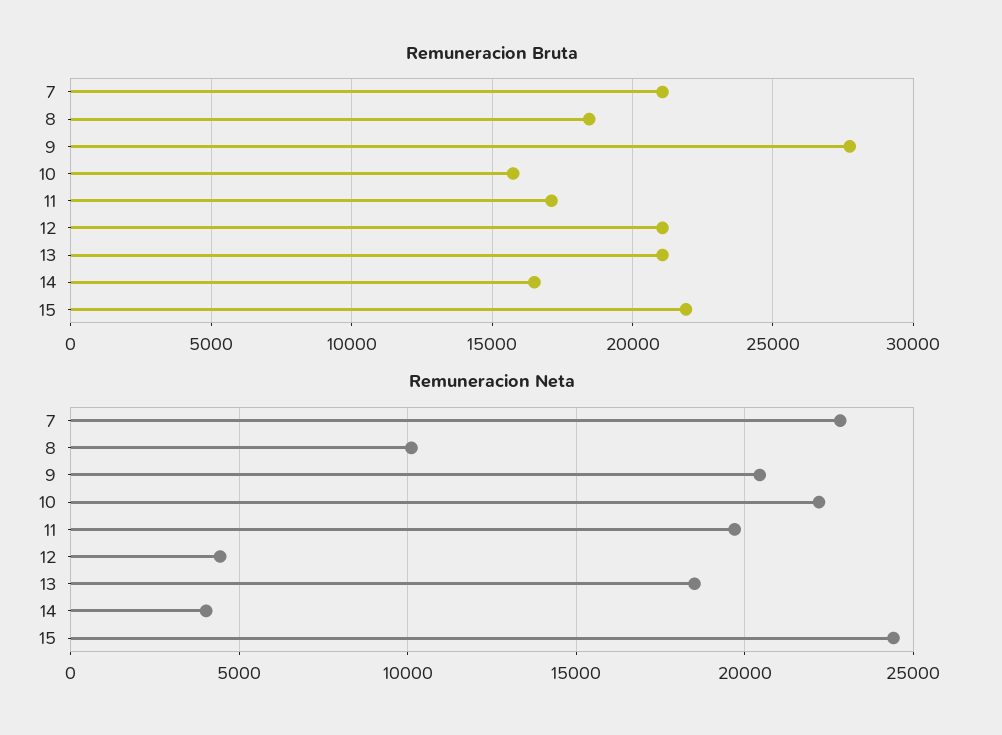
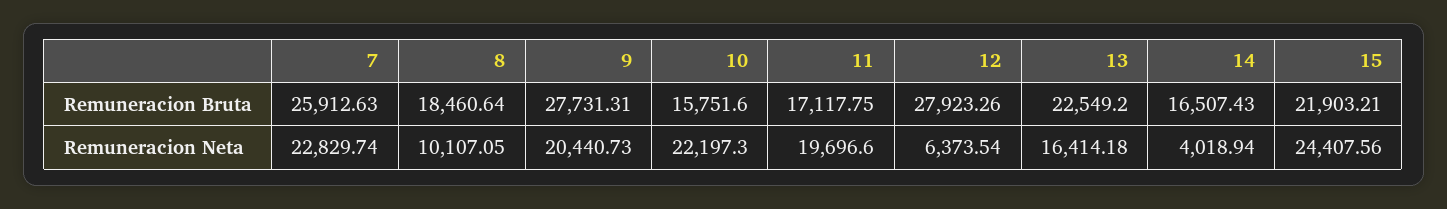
  {
    "Remuneracion Bruta": {
-     "7": 21000,
+     "7": 25912.63,
      "8": 18460.64,
      "9": 27731.31,
      "10": 15751.6,
      "11": 17117.75,
-     "12": 21000,
+     "12": 27923.26,
-     "13": 21000,
+     "13": 22549.2,
      "14": 16507.43,
      "15": 21903.21
    },
    "Remuneracion Neta": {
      "7": 22829.74,
      "8": 10107.05,
      "9": 20440.73,
      "10": 22197.3,
      "11": 19696.6,
-     "12": 4500,
+     "12": 6373.54,
-     "13": 18500,
+     "13": 16414.18,
      "14": 4018.94,
      "15": 24407.56
    }
  }

